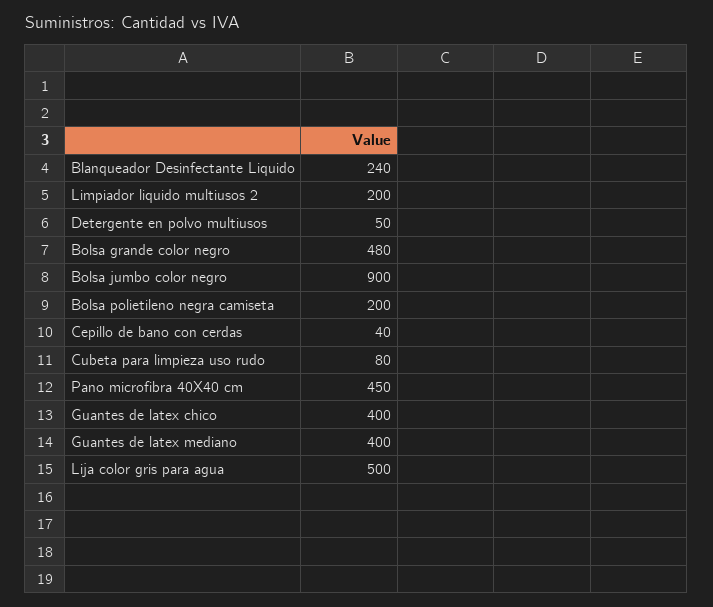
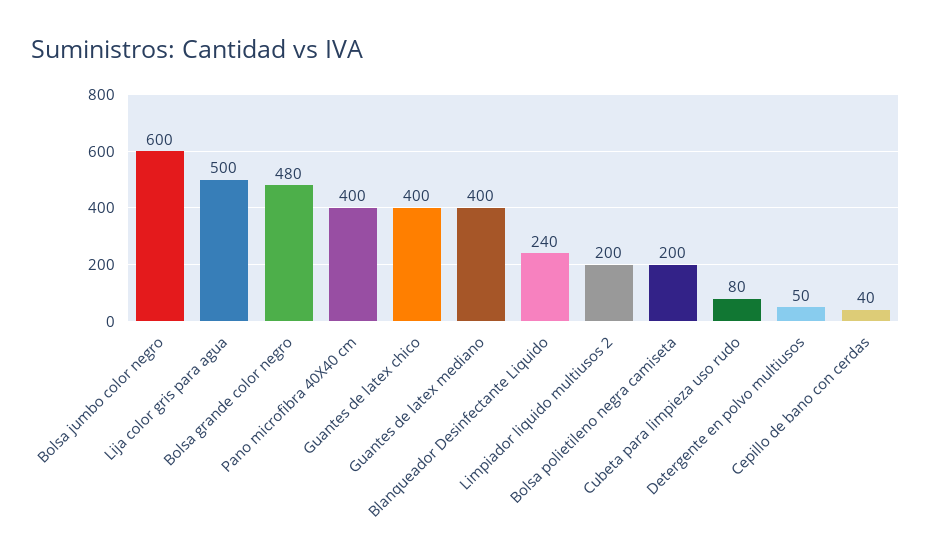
  {
    "Blanqueador Desinfectante Liquido": 240,
    "Limpiador liquido multiusos 2": 200,
    "Detergente en polvo multiusos": 50,
    "Bolsa grande color negro": 480,
-   "Bolsa jumbo color negro": 900,
+   "Bolsa jumbo color negro": 600,
    "Bolsa polietileno negra camiseta": 200,
    "Cepillo de bano con cerdas": 40,
    "Cubeta para limpieza uso rudo": 80,
-   "Pano microfibra 40X40 cm": 450,
+   "Pano microfibra 40X40 cm": 400,
    "Guantes de latex chico": 400,
    "Guantes de latex mediano": 400,
    "Lija color gris para agua": 500
  }

